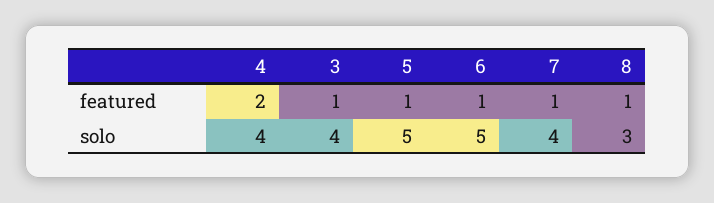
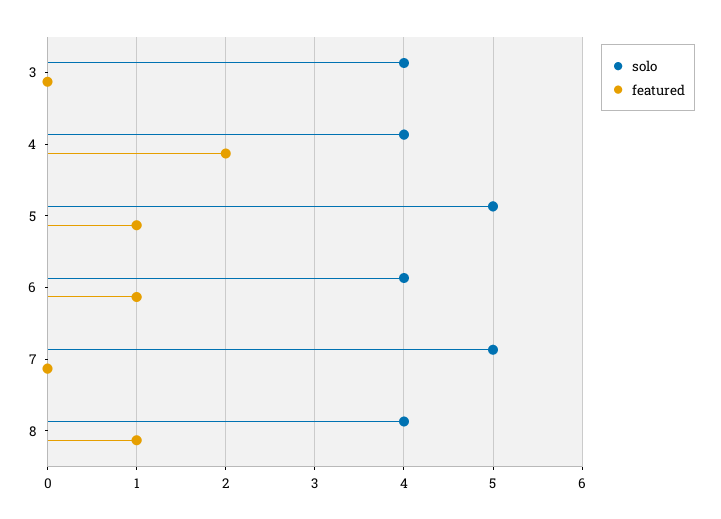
  {
    "featured": {
      "4": 2,
-     "3": 1,
+     "3": 0,
      "5": 1,
      "6": 1,
-     "7": 1,
+     "7": 0,
      "8": 1
    },
    "solo": {
      "4": 4,
      "3": 4,
      "5": 5,
-     "6": 5,
+     "6": 4,
-     "7": 4,
+     "7": 5,
-     "8": 3
+     "8": 4
    }
  }

